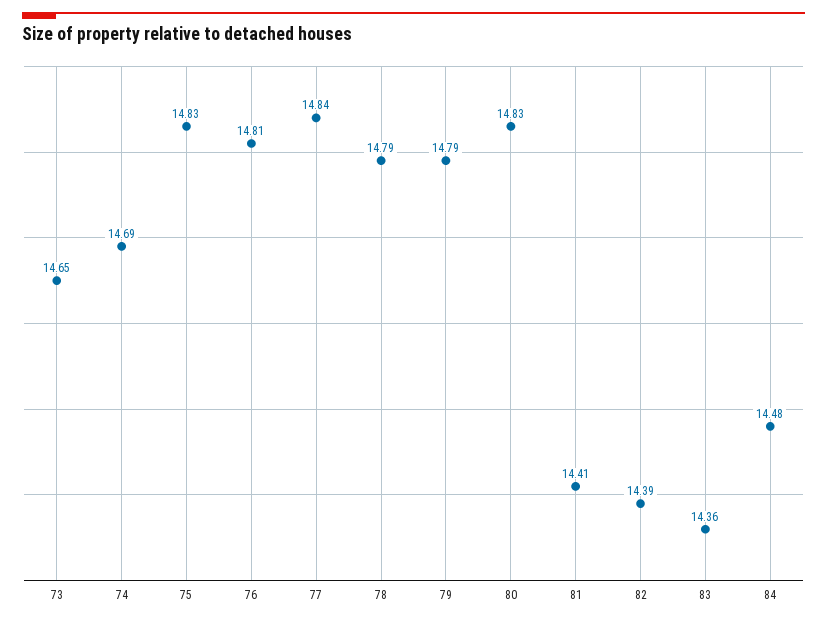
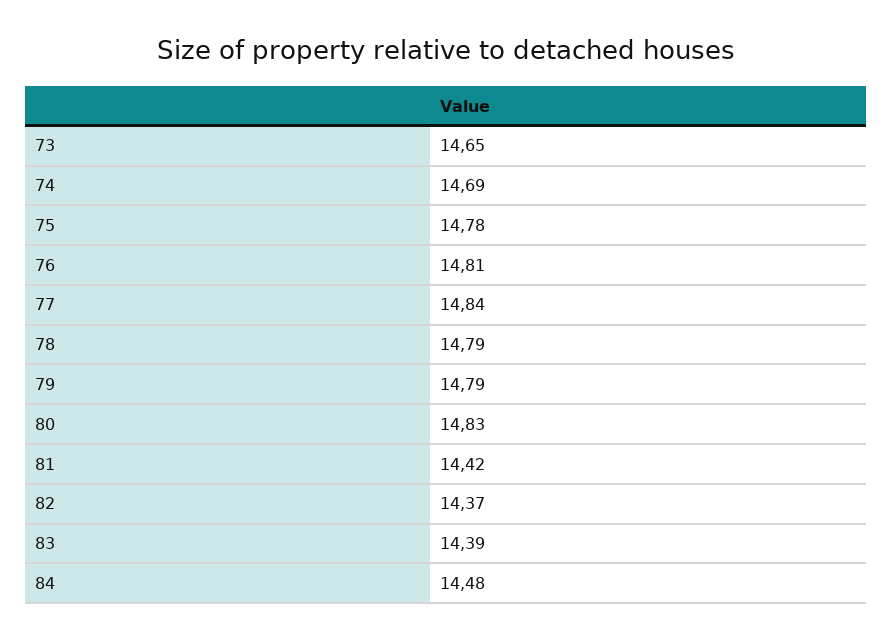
  {
    "73": 14.65,
    "74": 14.69,
-   "75": 14.83,
+   "75": 14.78,
    "76": 14.81,
    "77": 14.84,
    "78": 14.79,
    "79": 14.79,
    "80": 14.83,
-   "81": 14.41,
+   "81": 14.42,
-   "82": 14.39,
+   "82": 14.37,
-   "83": 14.36,
+   "83": 14.39,
    "84": 14.48
  }

